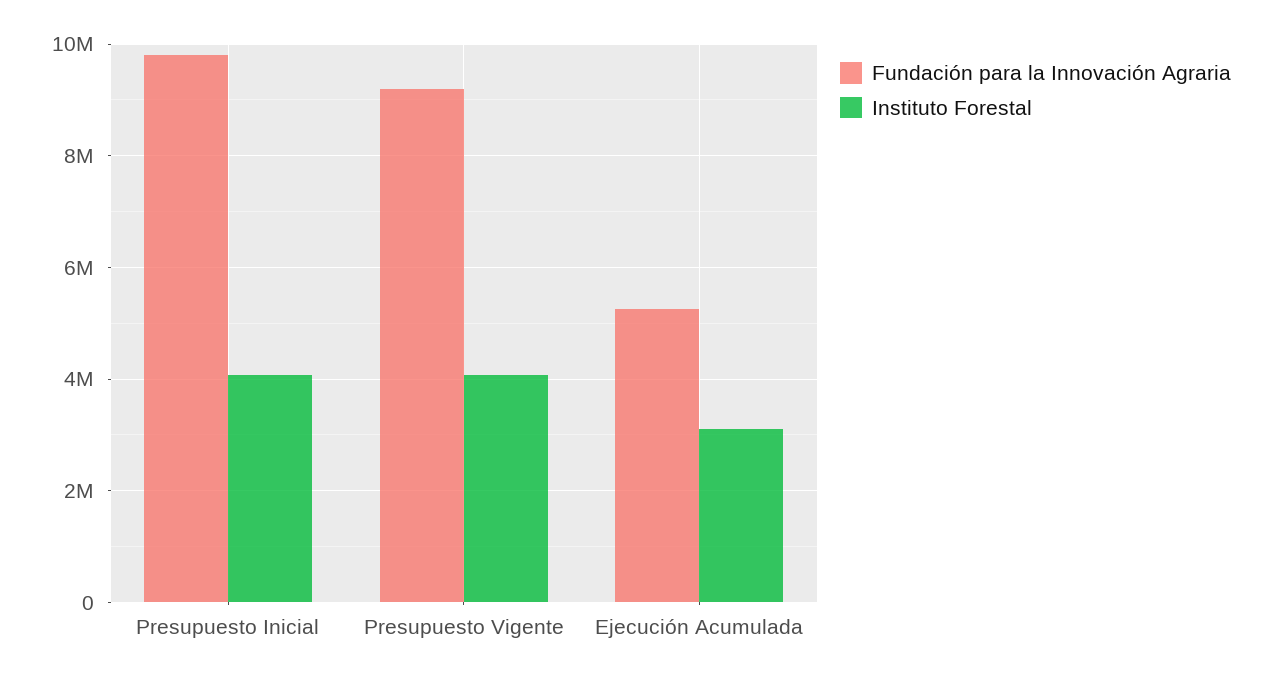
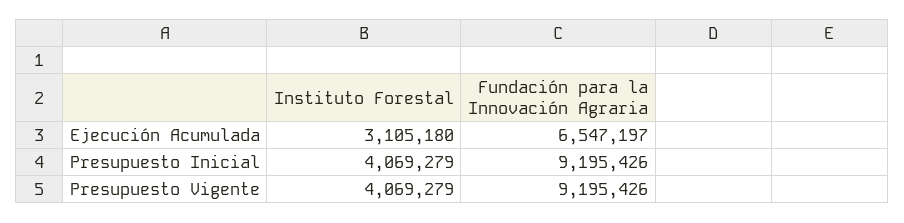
  {
    "Fundación para la Innovación Agraria": {
-     "Presupuesto Inicial": 9800000,
+     "Presupuesto Inicial": 9195426,
      "Presupuesto Vigente": 9195426,
-     "Ejecución Acumulada": 5200000
+     "Ejecución Acumulada": 6547197
    },
    "Instituto Forestal": {
      "Presupuesto Inicial": 4069279,
      "Presupuesto Vigente": 4069279,
      "Ejecución Acumulada": 3105180
    }
  }

